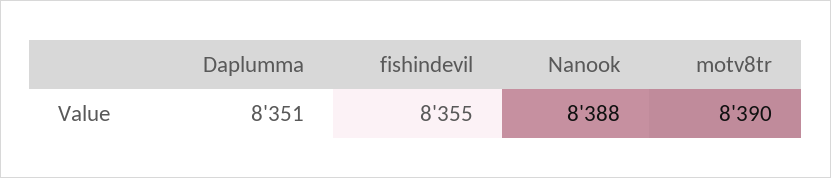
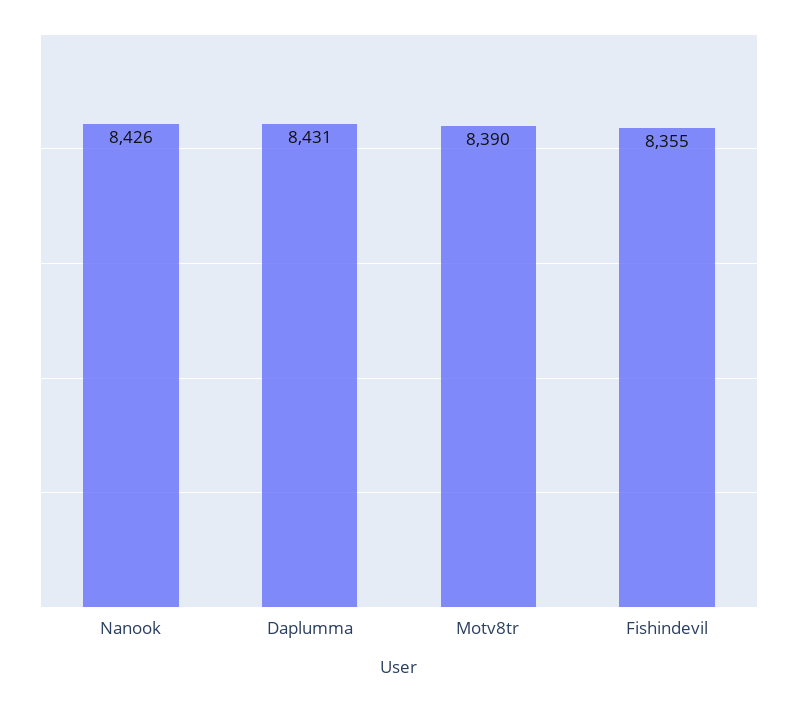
  {
-   "Daplumma": 8351,
+   "Daplumma": 8431,
    "fishindevil": 8355,
-   "Nanook": 8388,
+   "Nanook": 8426,
    "motv8tr": 8390
  }

